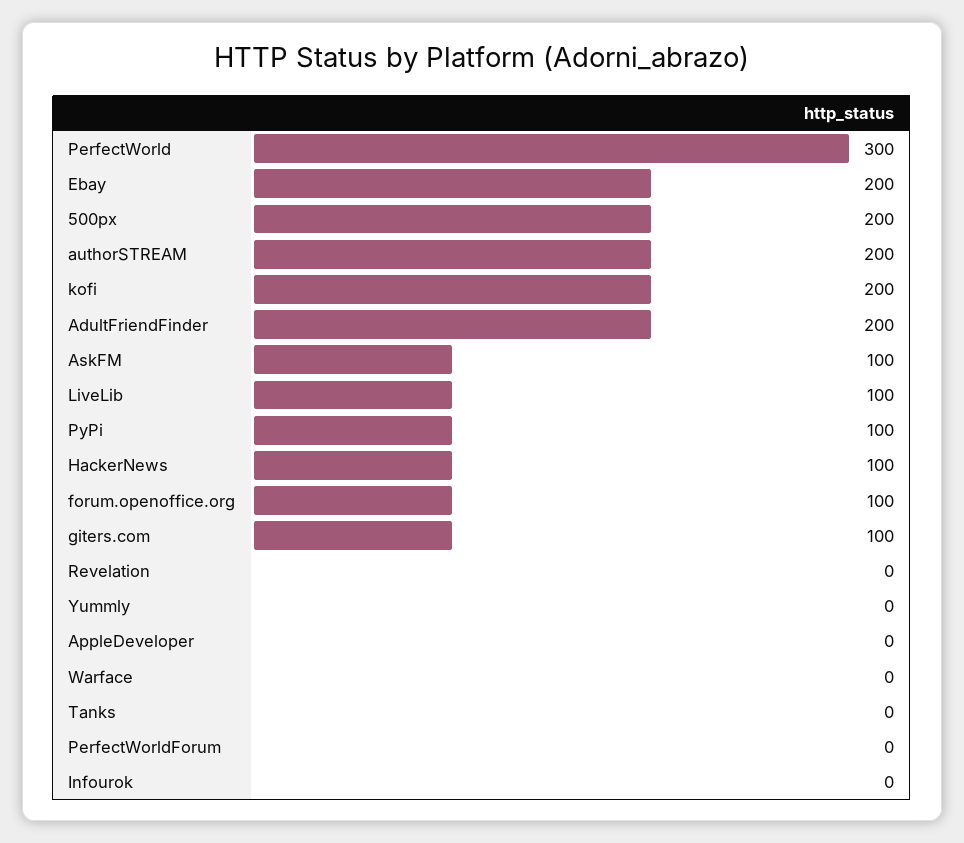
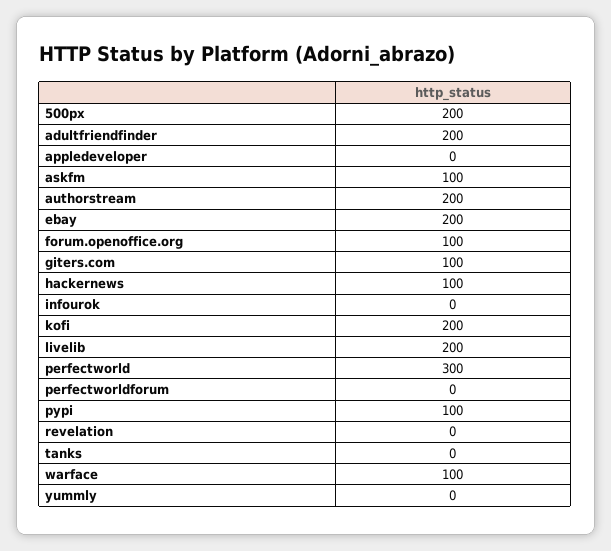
  {
    "PerfectWorld": 300,
    "Ebay": 200,
    "500px": 200,
    "authorSTREAM": 200,
    "kofi": 200,
    "AdultFriendFinder": 200,
    "AskFM": 100,
-   "LiveLib": 100,
+   "LiveLib": 200,
    "PyPi": 100,
    "HackerNews": 100,
    "forum.openoffice.org": 100,
    "giters.com": 100,
    "Revelation": 0,
    "Yummly": 0,
    "AppleDeveloper": 0,
-   "Warface": 0,
+   "Warface": 100,
    "Tanks": 0,
    "PerfectWorldForum": 0,
    "Infourok": 0
  }

